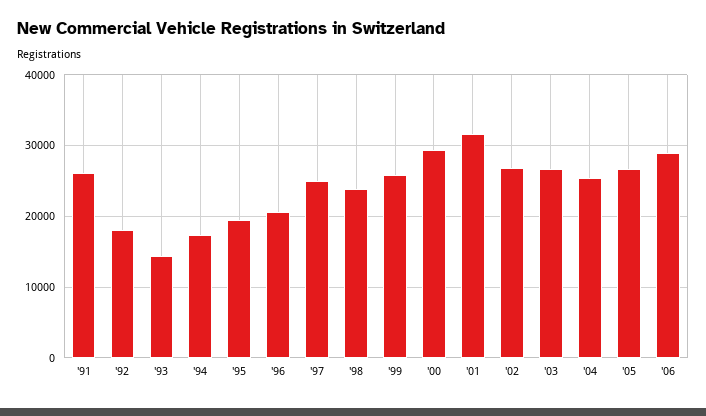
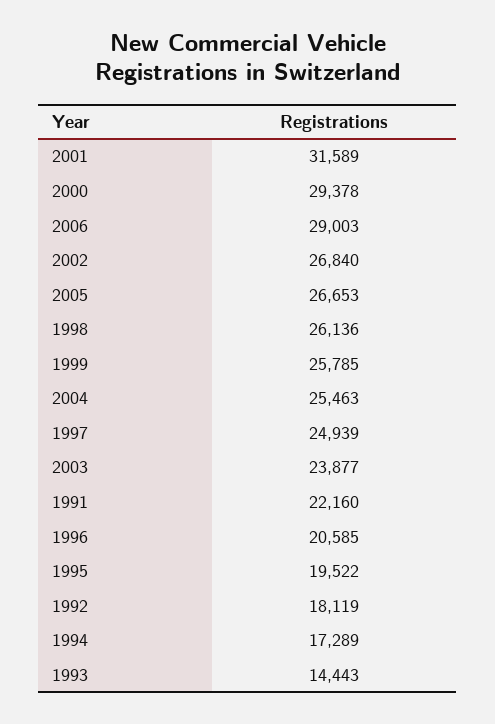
  {
-   "'91": 26000,
+   "'91": 22160,
    "'92": 18119,
    "'93": 14443,
    "'94": 17289,
    "'95": 19522,
    "'96": 20585,
    "'97": 24939,
-   "'98": 24000,
+   "'98": 26136,
    "'99": 25785,
    "'00": 29378,
    "'01": 31589,
    "'02": 26840,
-   "'03": 27000,
+   "'03": 23877,
    "'04": 25463,
    "'05": 26653,
    "'06": 29003
  }

